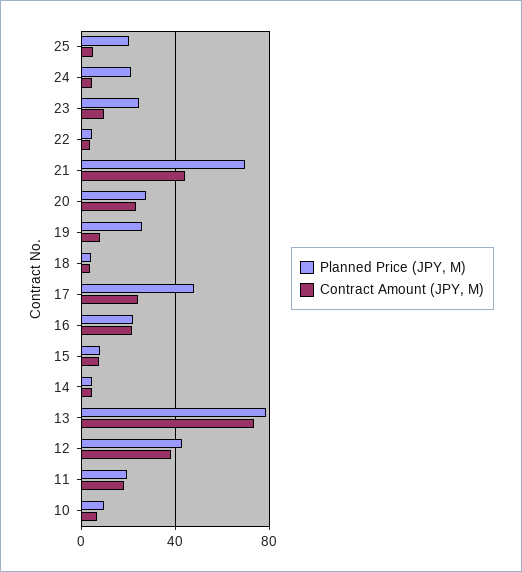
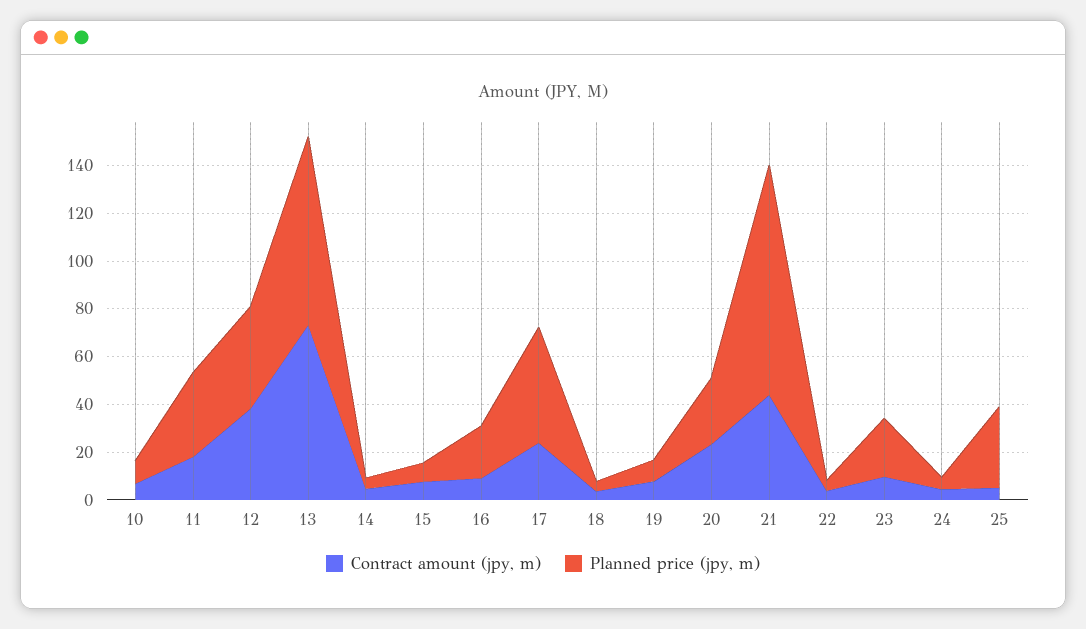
  {
    "Planned Price (JPY, M)": {
-     "25": 20,
+     "25": 35,
-     "24": 20,
+     "24": 5,
      "23": 25,
      "22": 5,
-     "21": 70,
+     "21": 95,
      "20": 30,
-     "19": 25,
+     "19": 10,
      "18": 5,
      "17": 50,
      "16": 20,
      "15": 10,
      "14": 5,
      "13": 80,
      "12": 45,
-     "11": 20,
+     "11": 35,
      "10": 10
    },
    "Contract Amount (JPY, M)": {
      "25": 5,
      "24": 5,
      "23": 10,
      "22": 5,
      "21": 45,
      "20": 25,
      "19": 10,
      "18": 5,
      "17": 25,
-     "16": 20,
+     "16": 10,
      "15": 10,
      "14": 5,
      "13": 75,
      "12": 40,
      "11": 20,
      "10": 5
    }
  }

